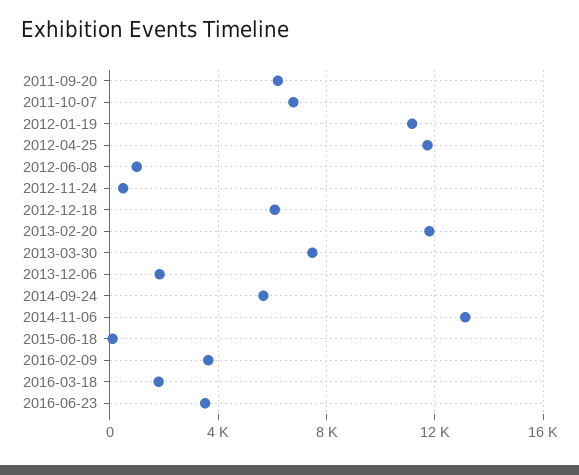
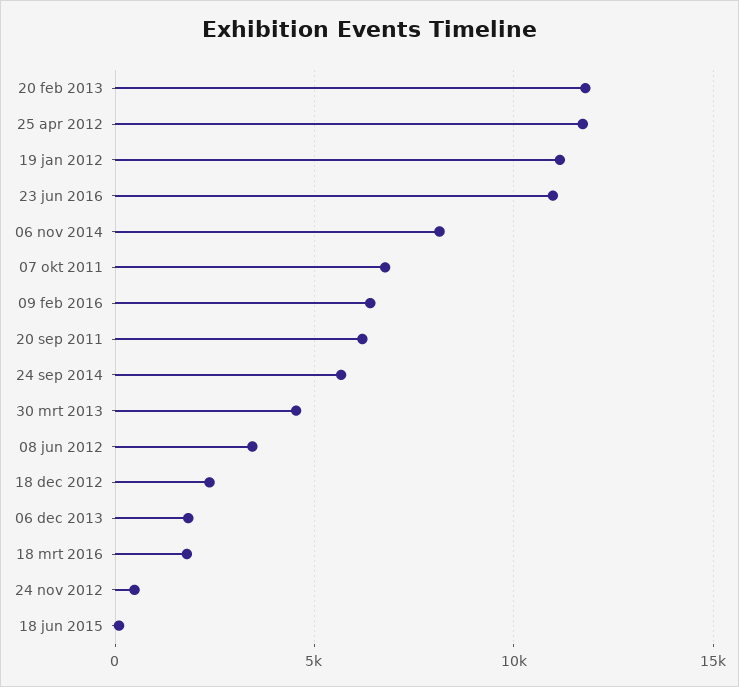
  {
    "2011-09-20": 6000,
    "2011-10-07": 7000,
    "2012-01-19": 11000,
    "2012-04-25": 11500,
-   "2012-06-08": 1000,
+   "2012-06-08": 3500,
    "2012-11-24": 500,
-   "2012-12-18": 6000,
+   "2012-12-18": 2500,
    "2013-02-20": 12000,
-   "2013-03-30": 7500,
+   "2013-03-30": 4500,
    "2013-12-06": 2000,
    "2014-09-24": 5500,
-   "2014-11-06": 13000,
+   "2014-11-06": 8000,
    "2015-06-18": 0,
-   "2016-02-09": 3500,
+   "2016-02-09": 6500,
    "2016-03-18": 2000,
-   "2016-06-23": 3500
+   "2016-06-23": 11000
  }

